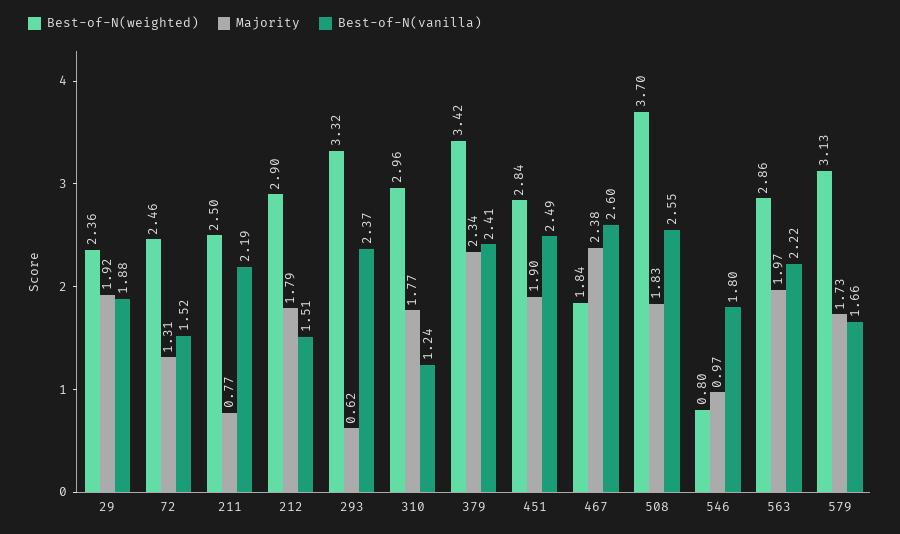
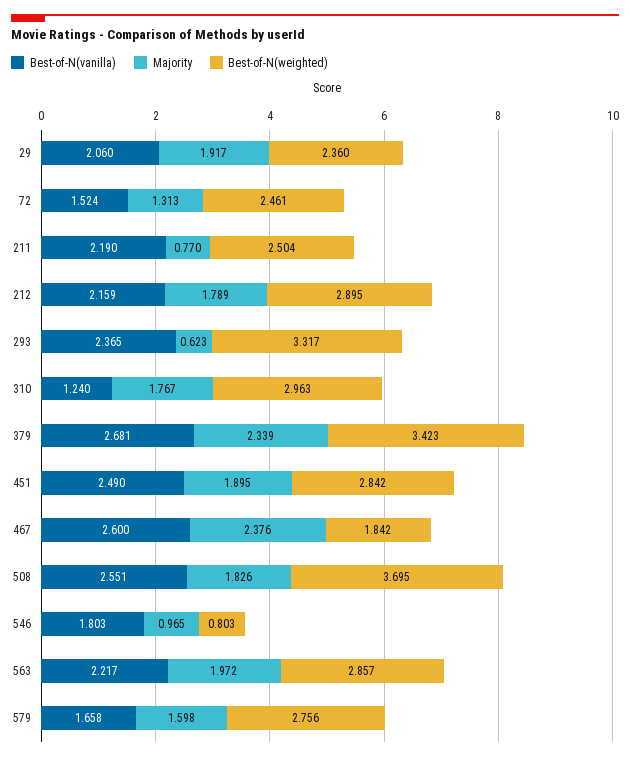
  {
    "Best-of-N(weighted)": {
      "29": 2.36,
      "72": 2.461,
      "211": 2.504,
      "212": 2.895,
      "293": 3.317,
      "310": 2.963,
      "379": 3.423,
      "451": 2.842,
      "467": 1.842,
      "508": 3.695,
      "546": 0.803,
      "563": 2.857,
-     "579": 3.13
+     "579": 2.756
    },
    "Majority": {
      "29": 1.917,
      "72": 1.313,
      "211": 0.77,
      "212": 1.789,
      "293": 0.623,
      "310": 1.767,
      "379": 2.339,
      "451": 1.895,
      "467": 2.376,
      "508": 1.826,
      "546": 0.965,
      "563": 1.972,
-     "579": 1.73
+     "579": 1.598
    },
    "Best-of-N(vanilla)": {
-     "29": 1.88,
+     "29": 2.06,
      "72": 1.524,
      "211": 2.19,
-     "212": 1.51,
+     "212": 2.159,
      "293": 2.365,
      "310": 1.24,
-     "379": 2.41,
+     "379": 2.681,
      "451": 2.49,
      "467": 2.6,
      "508": 2.551,
      "546": 1.803,
      "563": 2.217,
      "579": 1.658
    }
  }

